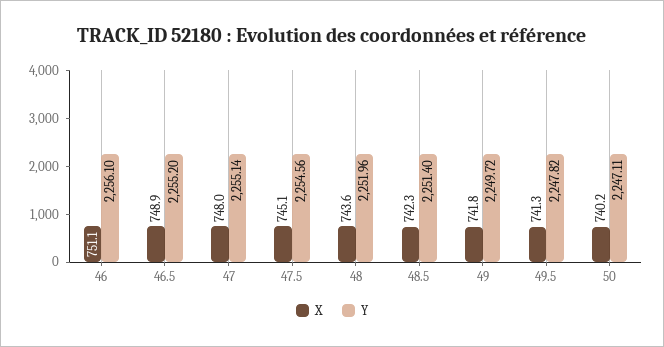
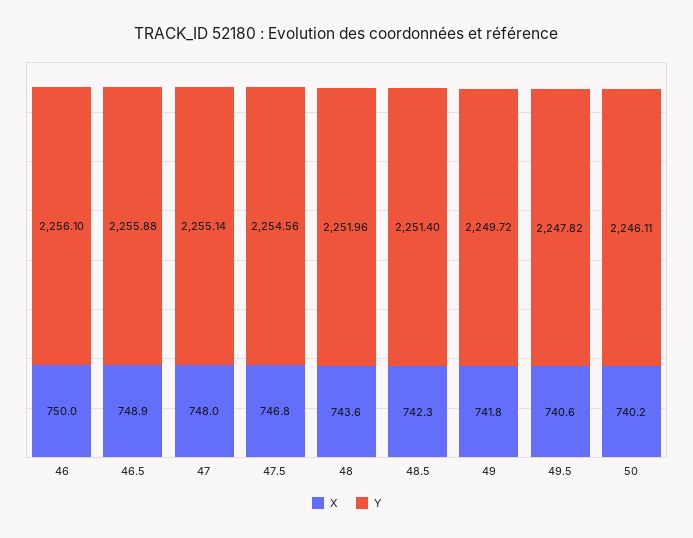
  {
    "X": {
-     "46": 751.1,
+     "46": 750,
      "46.5": 748.9,
      "47": 748,
-     "47.5": 745.1,
+     "47.5": 746.8,
      "48": 743.6,
      "48.5": 742.3,
      "49": 741.8,
-     "49.5": 741.3,
+     "49.5": 740.6,
      "50": 740.2
    },
    "Y": {
      "46": 2256.1,
-     "46.5": 2255.2,
+     "46.5": 2255.88,
      "47": 2255.14,
      "47.5": 2254.56,
      "48": 2251.96,
      "48.5": 2251.4,
      "49": 2249.72,
      "49.5": 2247.82,
-     "50": 2247.11
+     "50": 2246.11
    }
  }

